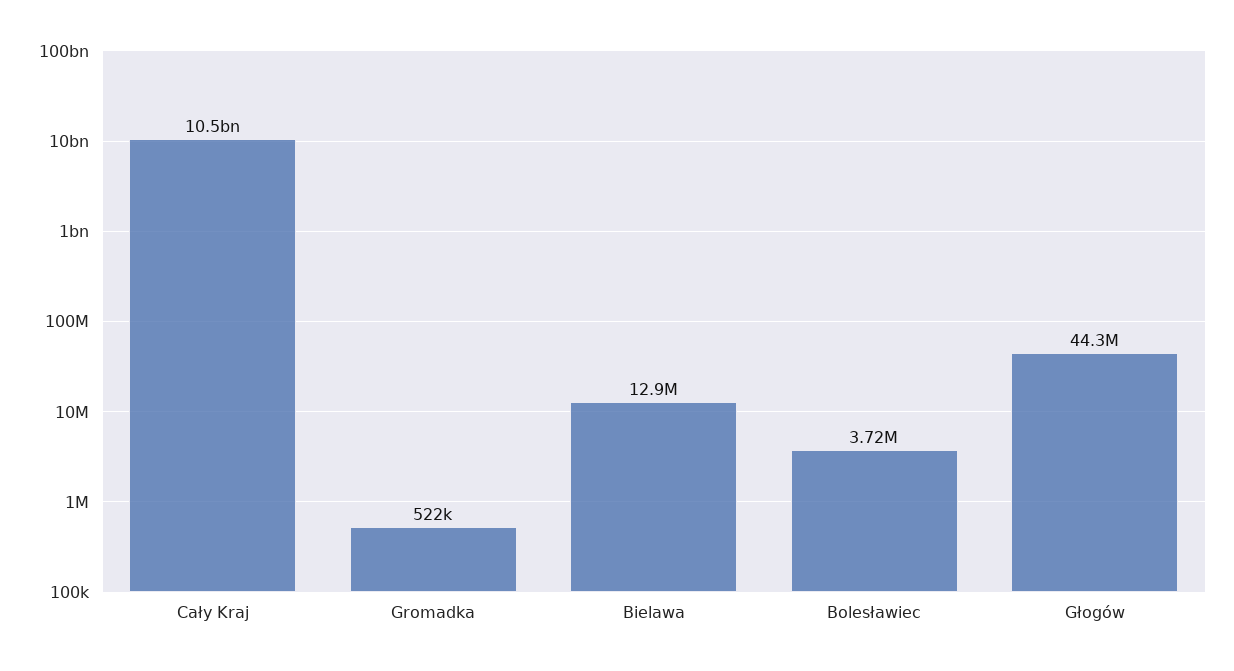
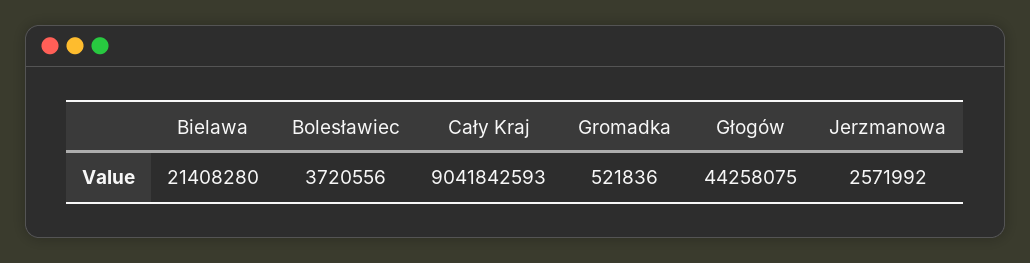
  {
-   "Cały Kraj": 10500000000,
+   "Cały Kraj": 9041842593,
    "Gromadka": 521836,
-   "Bielawa": 12900000,
+   "Bielawa": 21408280,
    "Bolesławiec": 3720556,
-   "Głogów": 44258075
+   "Głogów": 44258075,
+   "Jerzmanowa": 2571992
  }

